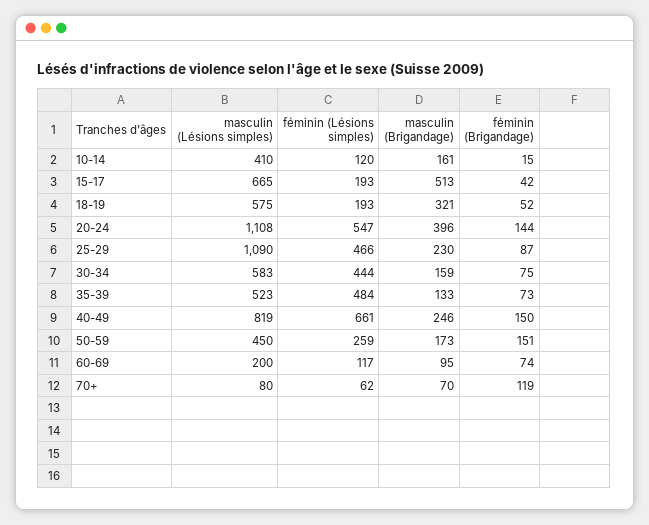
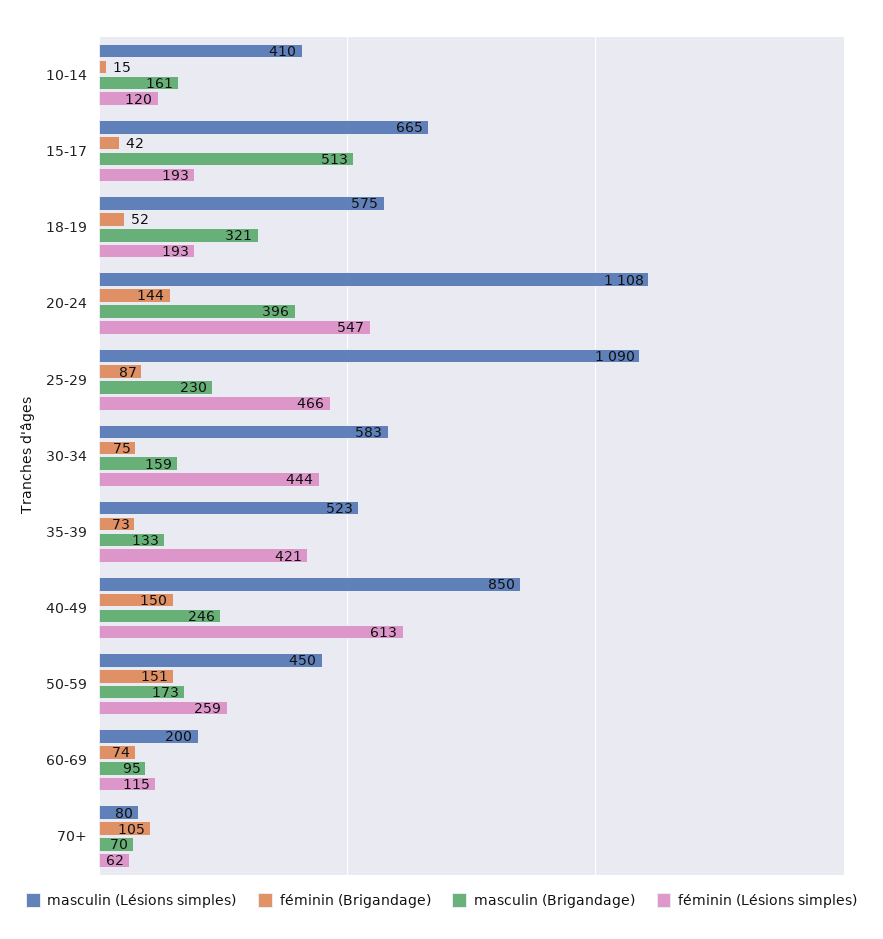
  {
    "masculin (Lésions simples)": {
      "10-14": 410,
      "15-17": 665,
      "18-19": 575,
      "20-24": 1108,
      "25-29": 1090,
      "30-34": 583,
      "35-39": 523,
-     "40-49": 819,
+     "40-49": 850,
      "50-59": 450,
      "60-69": 200,
      "70+": 80
    },
    "féminin (Lésions simples)": {
      "10-14": 120,
      "15-17": 193,
      "18-19": 193,
      "20-24": 547,
      "25-29": 466,
      "30-34": 444,
-     "35-39": 484,
+     "35-39": 421,
-     "40-49": 661,
+     "40-49": 613,
      "50-59": 259,
-     "60-69": 117,
+     "60-69": 115,
      "70+": 62
    },
    "masculin (Brigandage)": {
      "10-14": 161,
      "15-17": 513,
      "18-19": 321,
      "20-24": 396,
      "25-29": 230,
      "30-34": 159,
      "35-39": 133,
      "40-49": 246,
      "50-59": 173,
      "60-69": 95,
      "70+": 70
    },
    "féminin (Brigandage)": {
      "10-14": 15,
      "15-17": 42,
      "18-19": 52,
      "20-24": 144,
      "25-29": 87,
      "30-34": 75,
      "35-39": 73,
      "40-49": 150,
      "50-59": 151,
      "60-69": 74,
-     "70+": 119
+     "70+": 105
    }
  }

